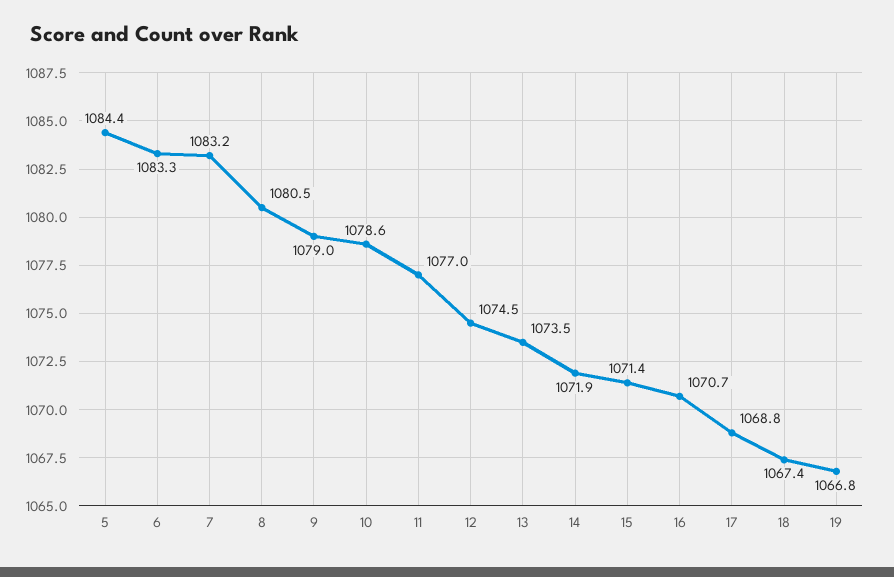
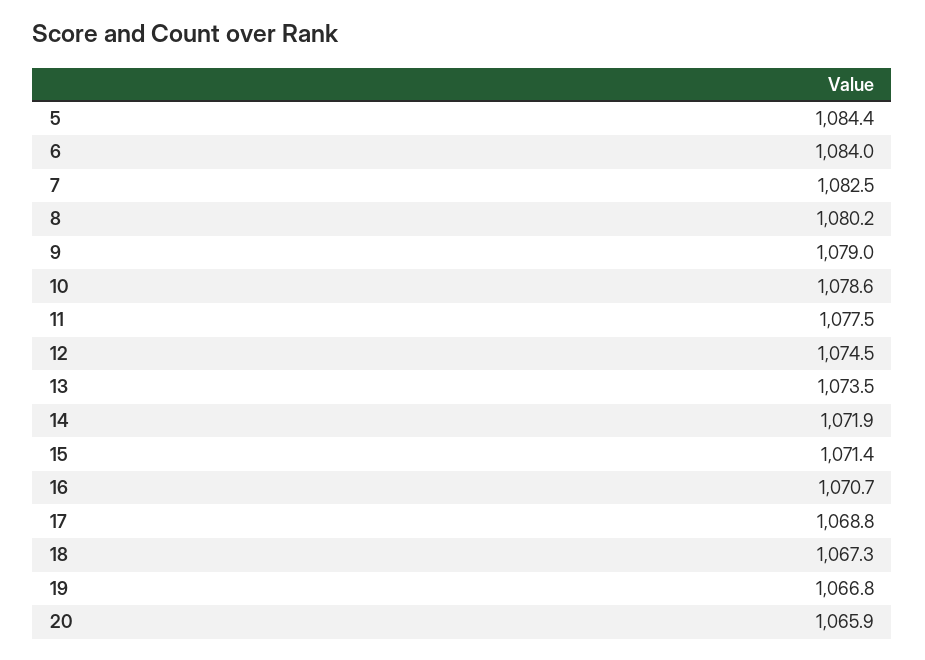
  {
    "5": 1084.4,
-   "6": 1083.3,
+   "6": 1084,
-   "7": 1083.2,
+   "7": 1082.5,
-   "8": 1080.5,
+   "8": 1080.2,
    "9": 1079,
    "10": 1078.6,
-   "11": 1077,
+   "11": 1077.5,
    "12": 1074.5,
    "13": 1073.5,
    "14": 1071.9,
    "15": 1071.4,
    "16": 1070.7,
    "17": 1068.8,
-   "18": 1067.4,
+   "18": 1067.3,
-   "19": 1066.8
+   "19": 1066.8,
+   "20": 1065.9
  }

